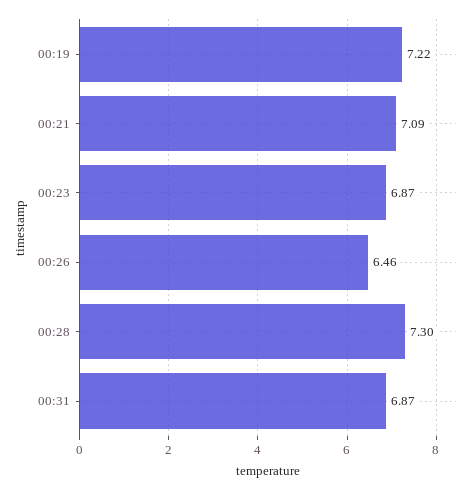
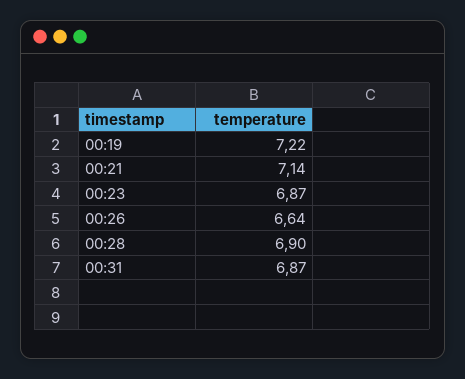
  {
    "00:19": 7.22,
-   "00:21": 7.09,
+   "00:21": 7.14,
    "00:23": 6.87,
-   "00:26": 6.46,
+   "00:26": 6.64,
-   "00:28": 7.3,
+   "00:28": 6.9,
    "00:31": 6.87
  }

